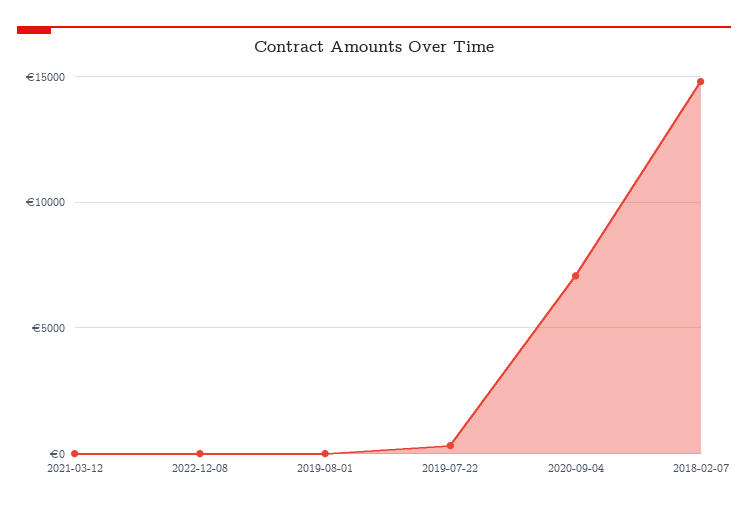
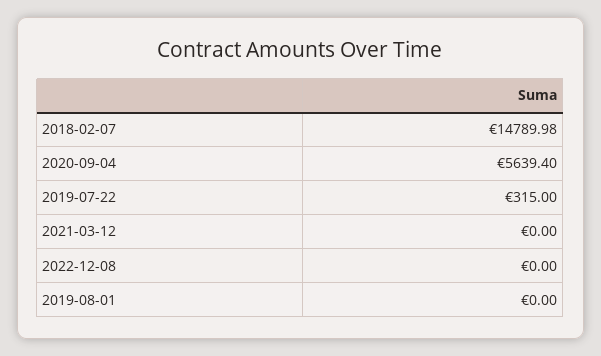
  {
    "2021-03-12": 0,
    "2022-12-08": 0,
    "2019-08-01": 0,
    "2019-07-22": 315,
-   "2020-09-04": 7000,
+   "2020-09-04": 5639.4,
    "2018-02-07": 14789.98
  }

